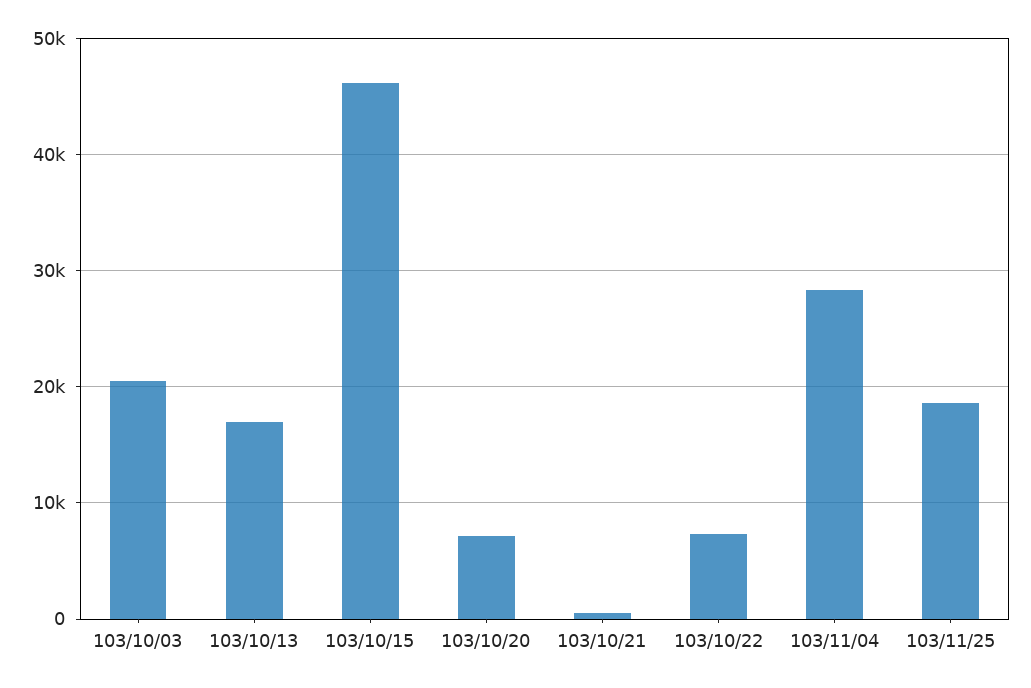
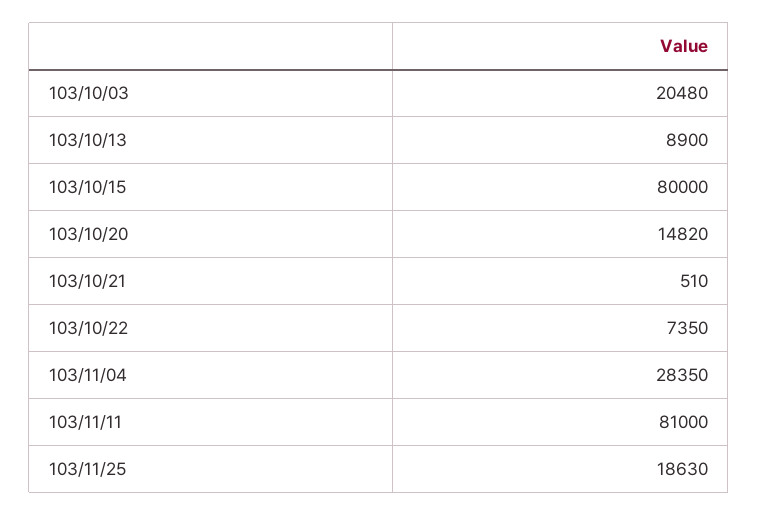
  {
    "103/10/03": 20480,
-   "103/10/13": 17000,
+   "103/10/13": 8900,
-   "103/10/15": 46000,
+   "103/10/15": 80000,
-   "103/10/20": 7000,
+   "103/10/20": 14820,
    "103/10/21": 510,
    "103/10/22": 7350,
    "103/11/04": 28350,
-   "103/11/25": 18630
+   "103/11/25": 18630,
+   "103/11/11": 81000
  }

